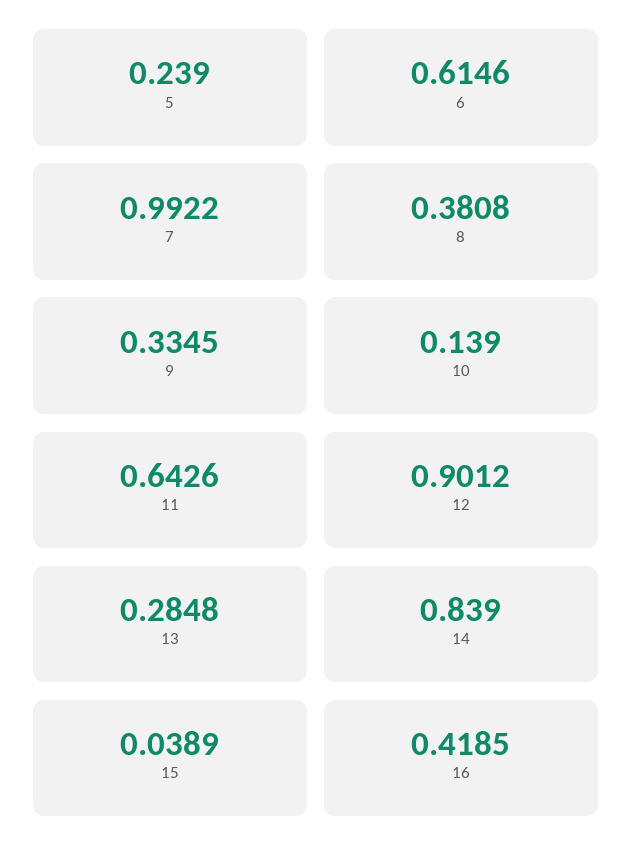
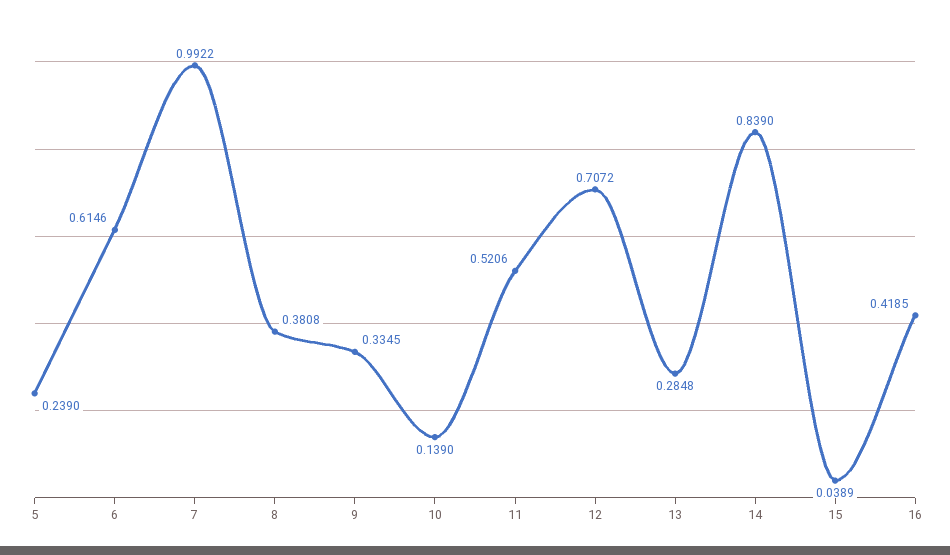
  {
    "5": 0.239,
    "6": 0.6146,
    "7": 0.9922,
    "8": 0.3808,
    "9": 0.3345,
    "10": 0.139,
-   "11": 0.6426,
+   "11": 0.5206,
-   "12": 0.9012,
+   "12": 0.7072,
    "13": 0.2848,
    "14": 0.839,
    "15": 0.0389,
    "16": 0.4185
  }

